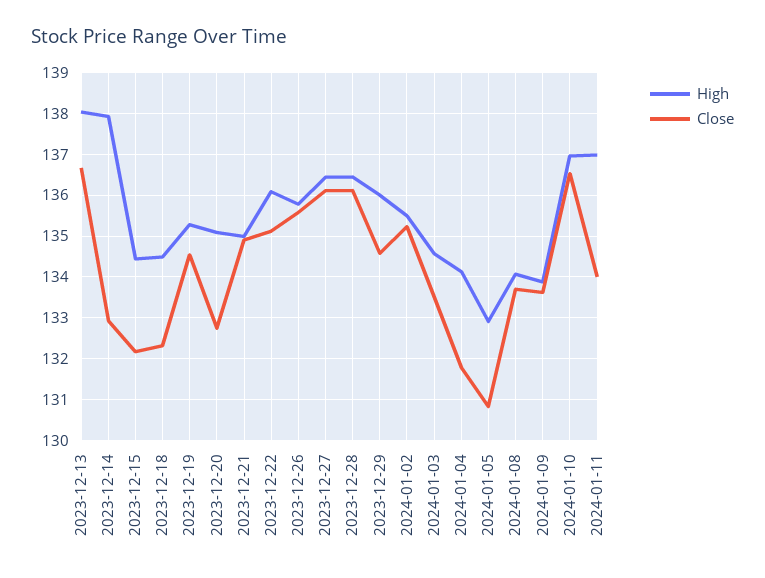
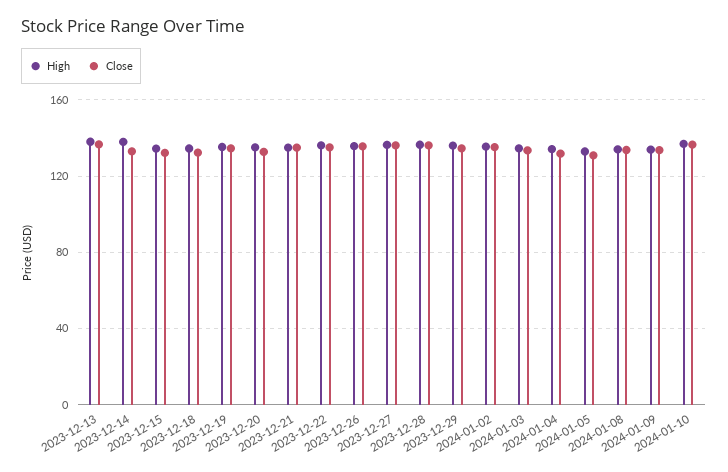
  {
    "High": {
      "2023-12-13": 138,
      "2023-12-14": 138,
      "2023-12-15": 134.4,
      "2023-12-18": 134.4,
      "2023-12-19": 135.2,
      "2023-12-20": 135,
      "2023-12-21": 135,
      "2023-12-22": 136,
      "2023-12-26": 135.8,
      "2023-12-27": 136.4,
      "2023-12-28": 136.4,
      "2023-12-29": 136,
      "2024-01-02": 135.6,
      "2024-01-03": 134.6,
      "2024-01-04": 134.2,
      "2024-01-05": 133,
      "2024-01-08": 134,
      "2024-01-09": 133.8,
-     "2024-01-10": 137,
+     "2024-01-10": 137
-     "2024-01-11": 137
    },
    "Close": {
      "2023-12-13": 136.6,
      "2023-12-14": 133,
      "2023-12-15": 132.2,
      "2023-12-18": 132.4,
      "2023-12-19": 134.6,
      "2023-12-20": 132.8,
      "2023-12-21": 135,
      "2023-12-22": 135.2,
      "2023-12-26": 135.6,
      "2023-12-27": 136.2,
      "2023-12-28": 136.2,
      "2023-12-29": 134.6,
      "2024-01-02": 135.2,
      "2024-01-03": 133.6,
      "2024-01-04": 131.8,
      "2024-01-05": 130.8,
      "2024-01-08": 133.8,
      "2024-01-09": 133.6,
-     "2024-01-10": 136.6,
+     "2024-01-10": 136.6
-     "2024-01-11": 134
    }
  }

